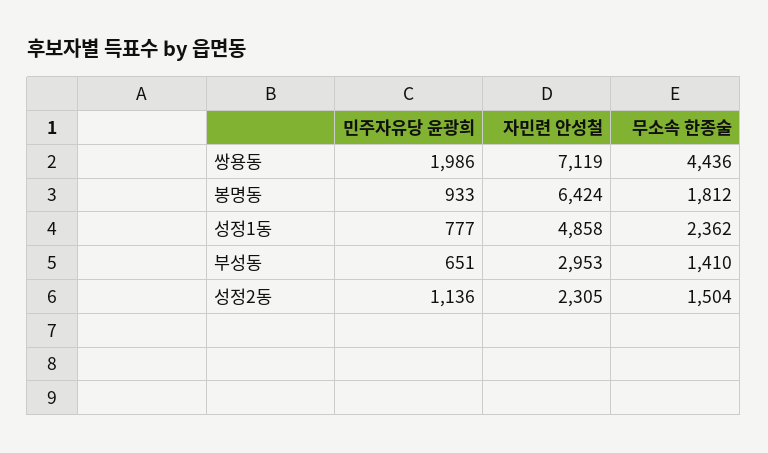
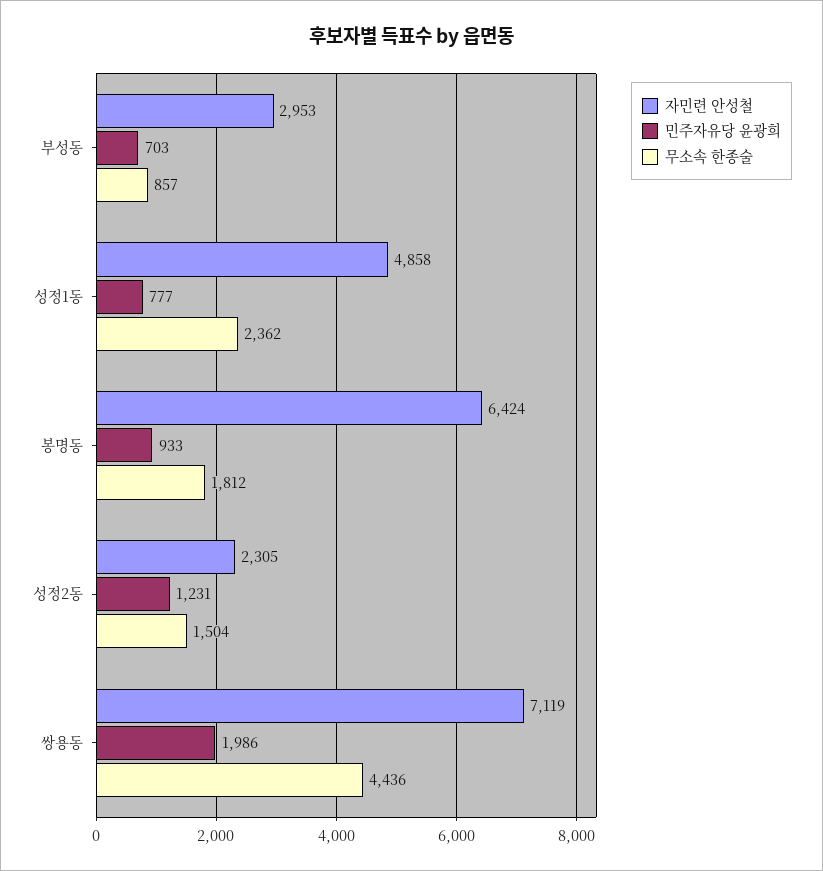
  {
    "민주자유당 윤광희": {
      "쌍용동": 1986,
      "봉명동": 933,
      "성정1동": 777,
-     "부성동": 651,
+     "부성동": 703,
-     "성정2동": 1136
+     "성정2동": 1231
    },
    "자민련 안성철": {
      "쌍용동": 7119,
      "봉명동": 6424,
      "성정1동": 4858,
      "부성동": 2953,
      "성정2동": 2305
    },
    "무소속 한종술": {
      "쌍용동": 4436,
      "봉명동": 1812,
      "성정1동": 2362,
-     "부성동": 1410,
+     "부성동": 857,
      "성정2동": 1504
    }
  }

